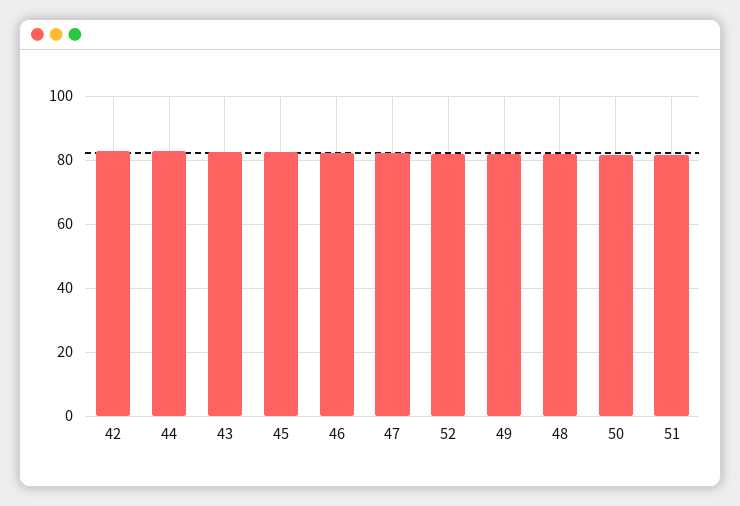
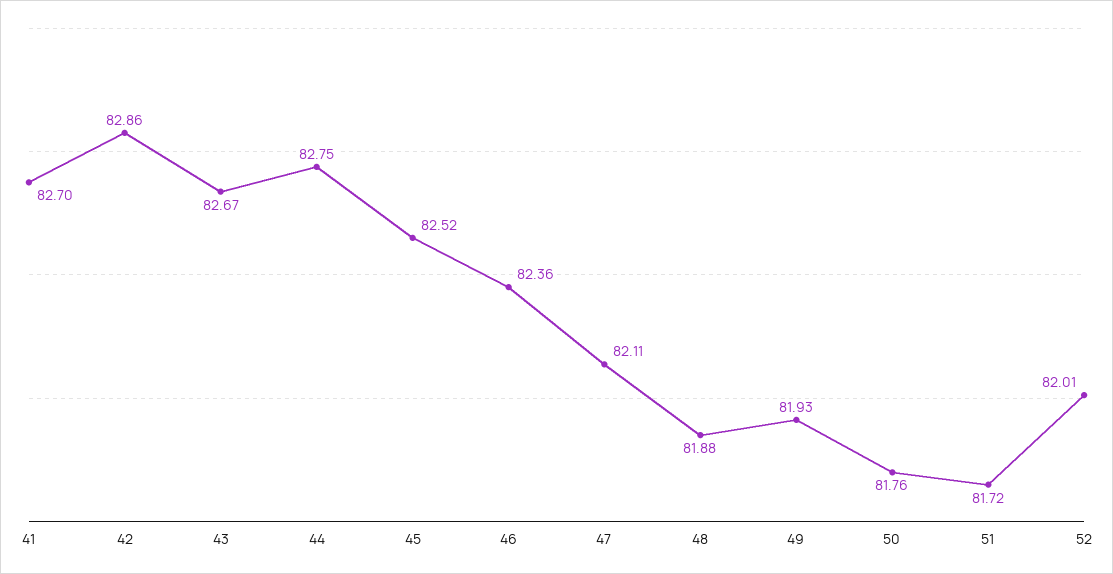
  {
    "42": 82.86,
    "44": 82.75,
    "43": 82.67,
    "45": 82.52,
    "46": 82.36,
    "47": 82.11,
    "52": 82.01,
    "49": 81.93,
    "48": 81.88,
    "50": 81.76,
-   "51": 81.72
+   "51": 81.72,
+   "41": 82.7
  }

